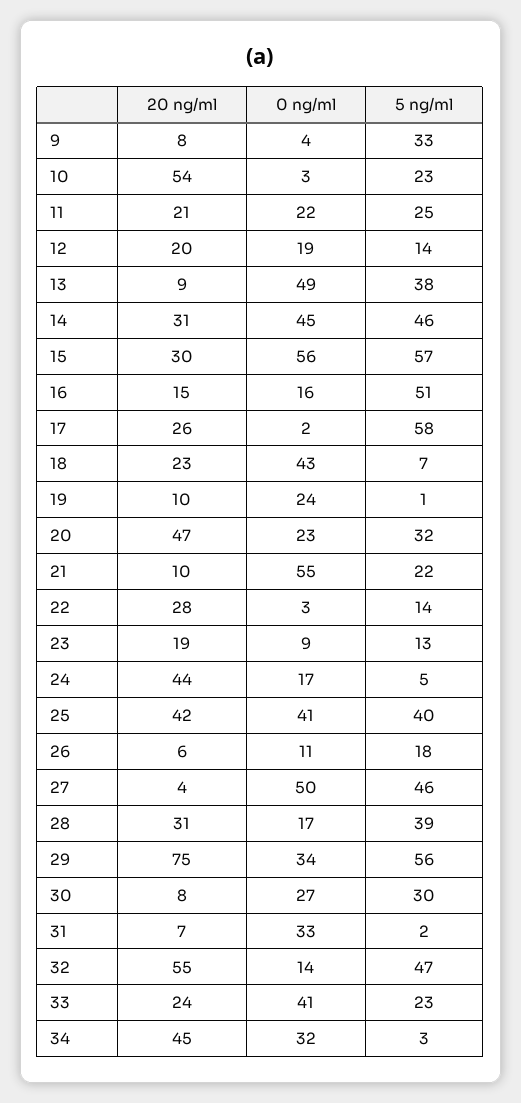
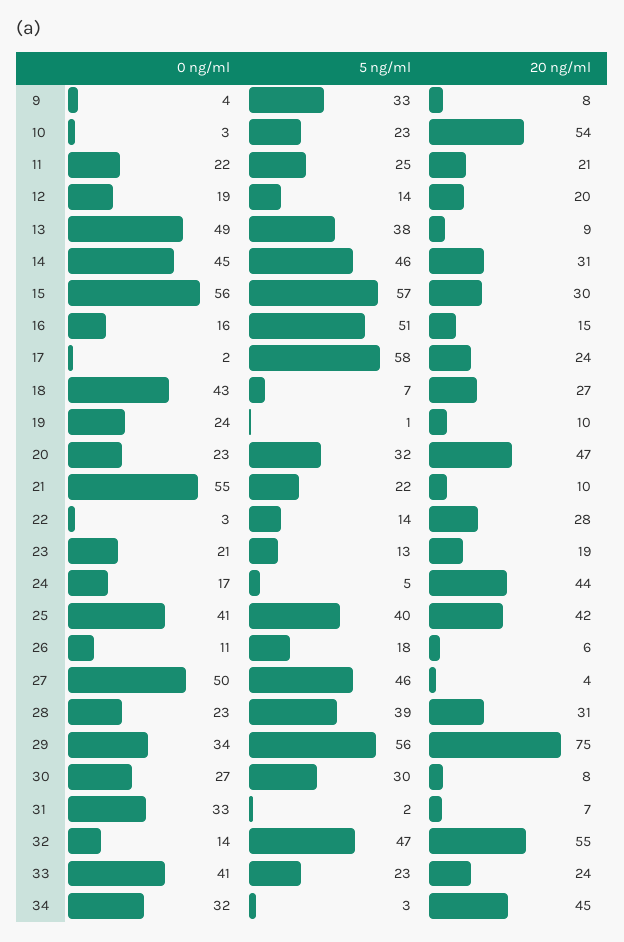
  {
    "20 ng/ml": {
      "9": 8,
      "10": 54,
      "11": 21,
      "12": 20,
      "13": 9,
      "14": 31,
      "15": 30,
      "16": 15,
-     "17": 26,
+     "17": 24,
-     "18": 23,
+     "18": 27,
      "19": 10,
      "20": 47,
      "21": 10,
      "22": 28,
      "23": 19,
      "24": 44,
      "25": 42,
      "26": 6,
      "27": 4,
      "28": 31,
      "29": 75,
      "30": 8,
      "31": 7,
      "32": 55,
      "33": 24,
      "34": 45
    },
    "0 ng/ml": {
      "9": 4,
      "10": 3,
      "11": 22,
      "12": 19,
      "13": 49,
      "14": 45,
      "15": 56,
      "16": 16,
      "17": 2,
      "18": 43,
      "19": 24,
      "20": 23,
      "21": 55,
      "22": 3,
-     "23": 9,
+     "23": 21,
      "24": 17,
      "25": 41,
      "26": 11,
      "27": 50,
-     "28": 17,
+     "28": 23,
      "29": 34,
      "30": 27,
      "31": 33,
      "32": 14,
      "33": 41,
      "34": 32
    },
    "5 ng/ml": {
      "9": 33,
      "10": 23,
      "11": 25,
      "12": 14,
      "13": 38,
      "14": 46,
      "15": 57,
      "16": 51,
      "17": 58,
      "18": 7,
      "19": 1,
      "20": 32,
      "21": 22,
      "22": 14,
      "23": 13,
      "24": 5,
      "25": 40,
      "26": 18,
      "27": 46,
      "28": 39,
      "29": 56,
      "30": 30,
      "31": 2,
      "32": 47,
      "33": 23,
      "34": 3
    }
  }

